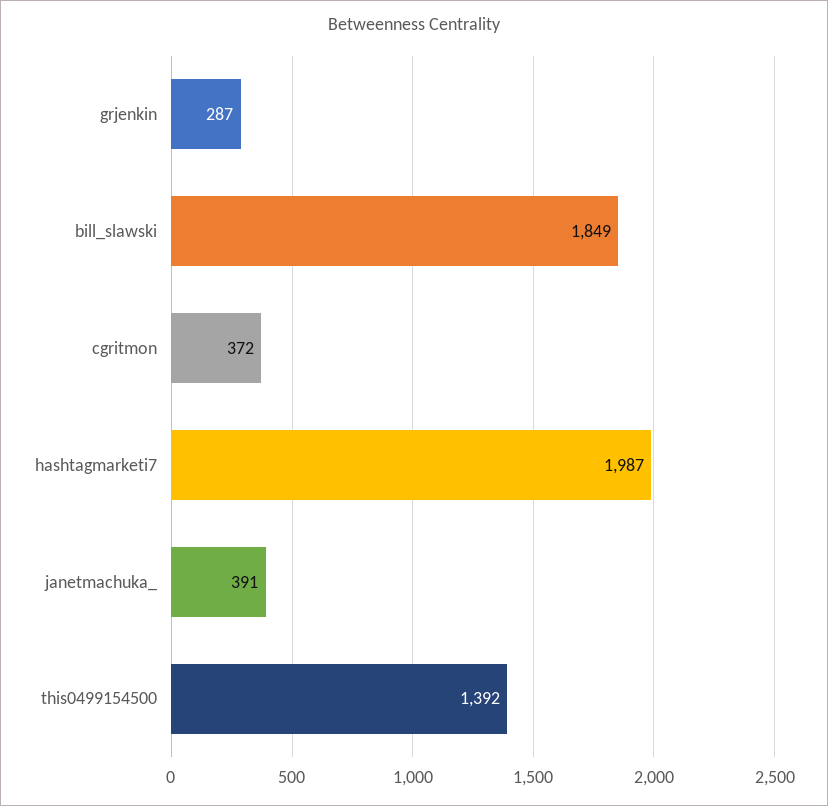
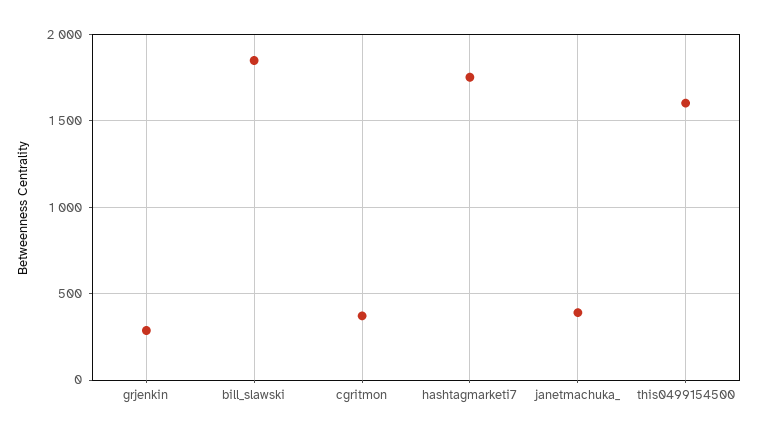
  {
    "grjenkin": 287,
    "bill_slawski": 1849,
    "cgritmon": 372,
-   "hashtagmarketi7": 1987,
+   "hashtagmarketi7": 1750,
    "janetmachuka_": 391,
-   "this0499154500": 1392
+   "this0499154500": 1600
  }

